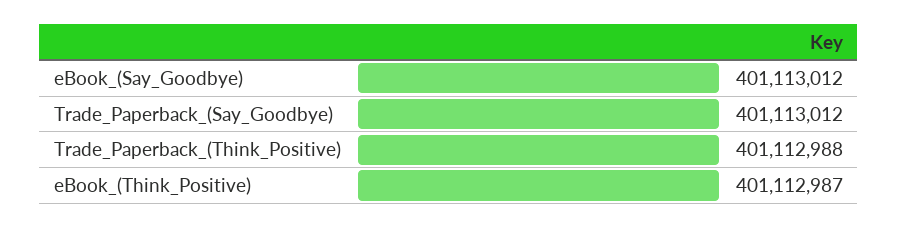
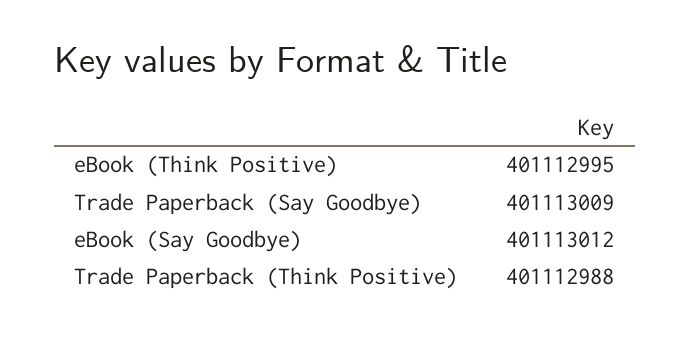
  {
    "eBook_(Say_Goodbye)": 401113012,
-   "Trade_Paperback_(Say_Goodbye)": 401113012,
+   "Trade_Paperback_(Say_Goodbye)": 401113009,
    "Trade_Paperback_(Think_Positive)": 401112988,
-   "eBook_(Think_Positive)": 401112987
+   "eBook_(Think_Positive)": 401112995
  }

